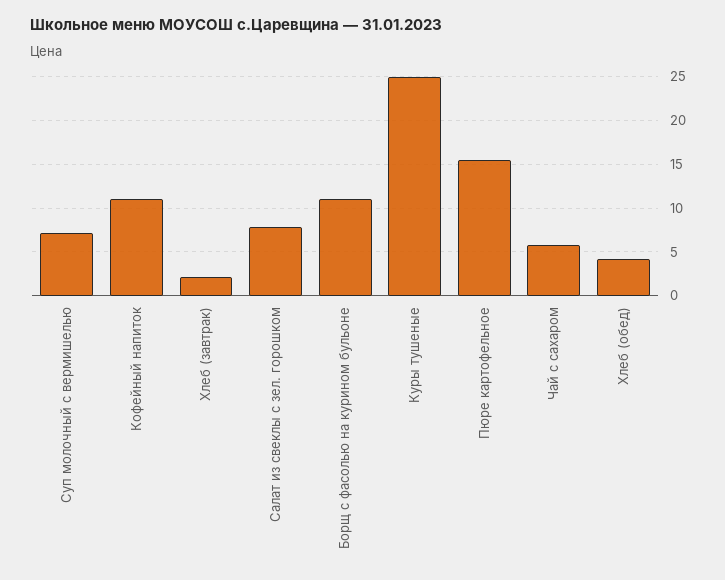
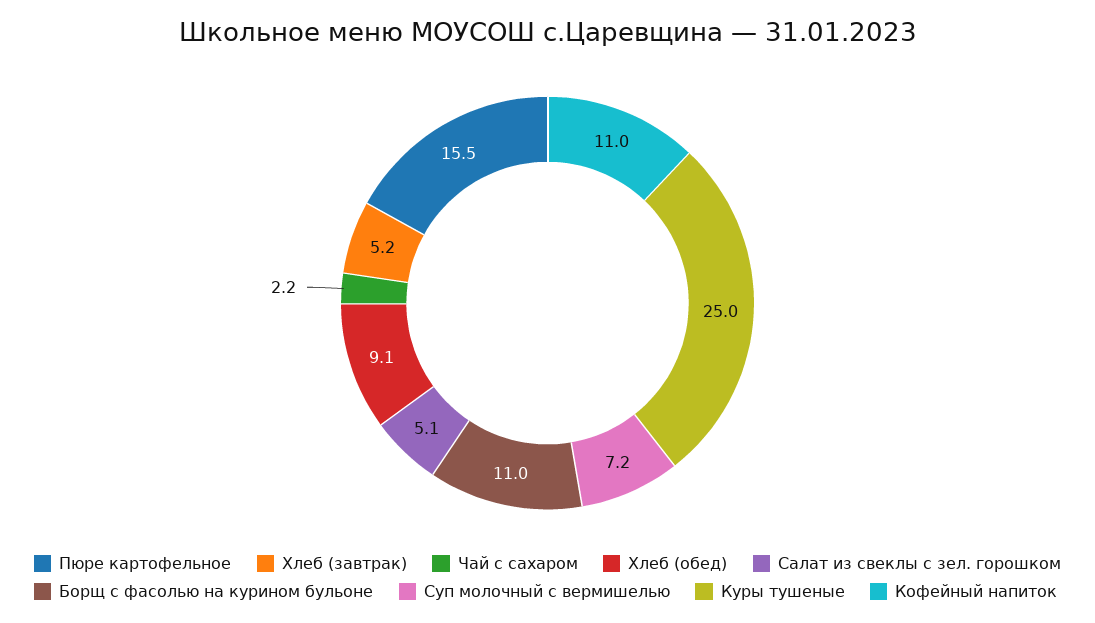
  {
    "Суп молочный с вермишелью": 7.2,
    "Кофейный напиток": 11,
-   "Хлеб (завтрак)": 2,
+   "Хлеб (завтрак)": 5.2,
-   "Салат из свеклы с зел. горошком": 8,
+   "Салат из свеклы с зел. горошком": 5.1,
    "Борщ с фасолью на курином бульоне": 11,
    "Куры тушеные": 25,
    "Пюре картофельное": 15.5,
-   "Чай с сахаром": 6,
+   "Чай с сахаром": 2.2,
-   "Хлеб (обед)": 4
+   "Хлеб (обед)": 9.1
  }

